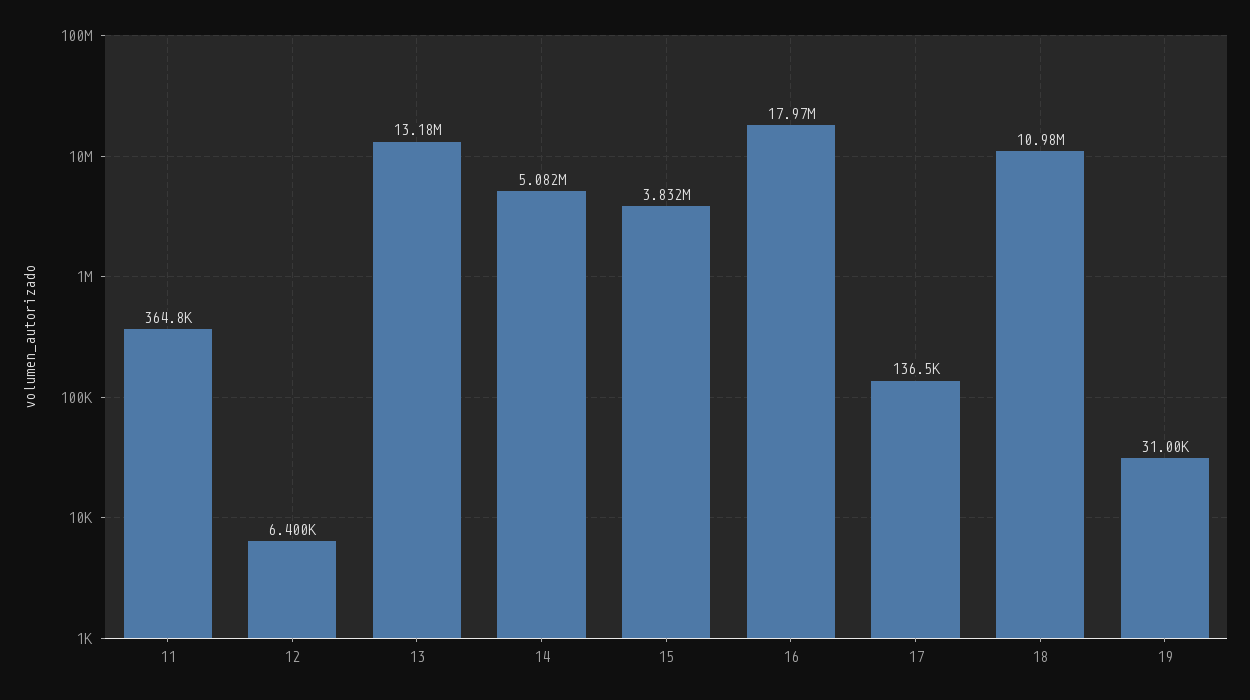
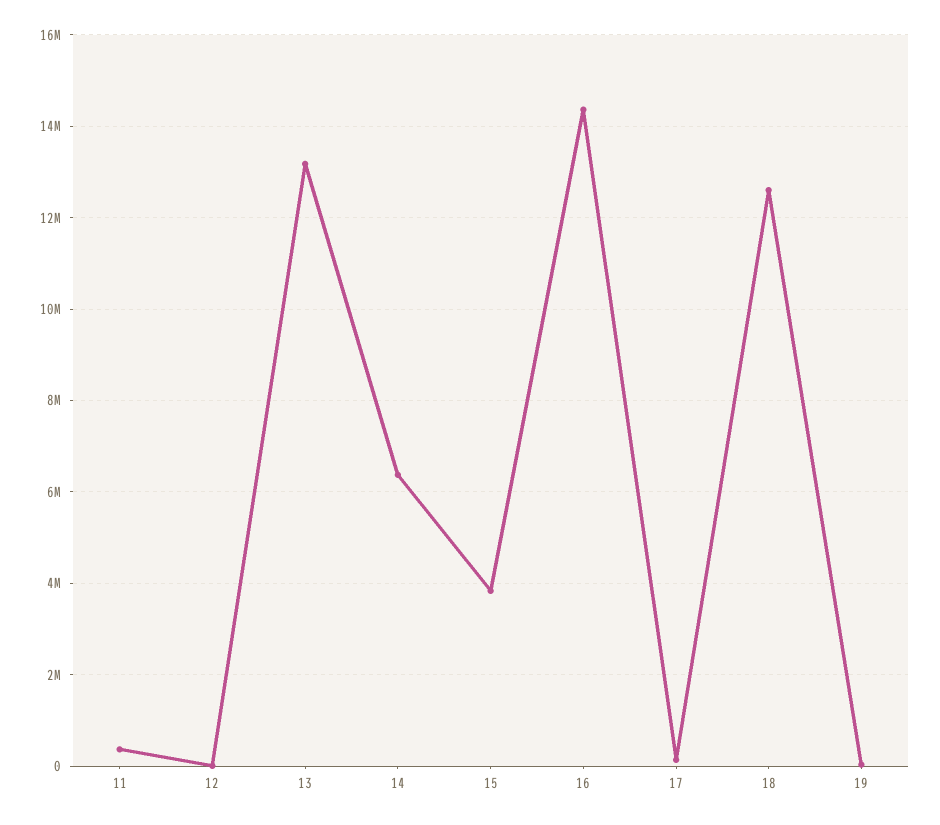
  {
    "11": 364800,
    "12": 6400,
    "13": 13180000,
-   "14": 5082000,
+   "14": 6400000,
    "15": 3832000,
-   "16": 17970000,
+   "16": 14400000,
    "17": 136500,
-   "18": 10980000,
+   "18": 12600000,
    "19": 31000
  }

